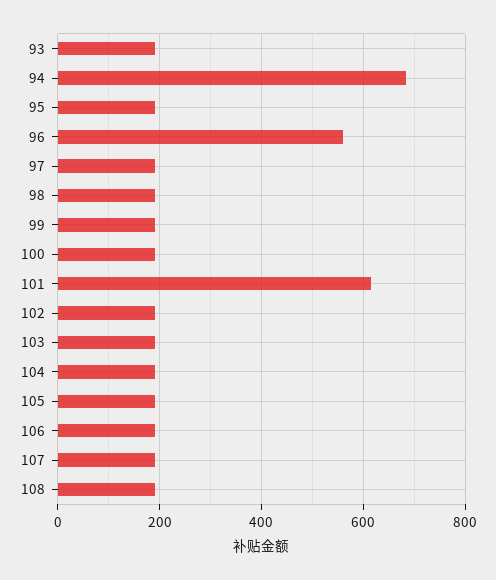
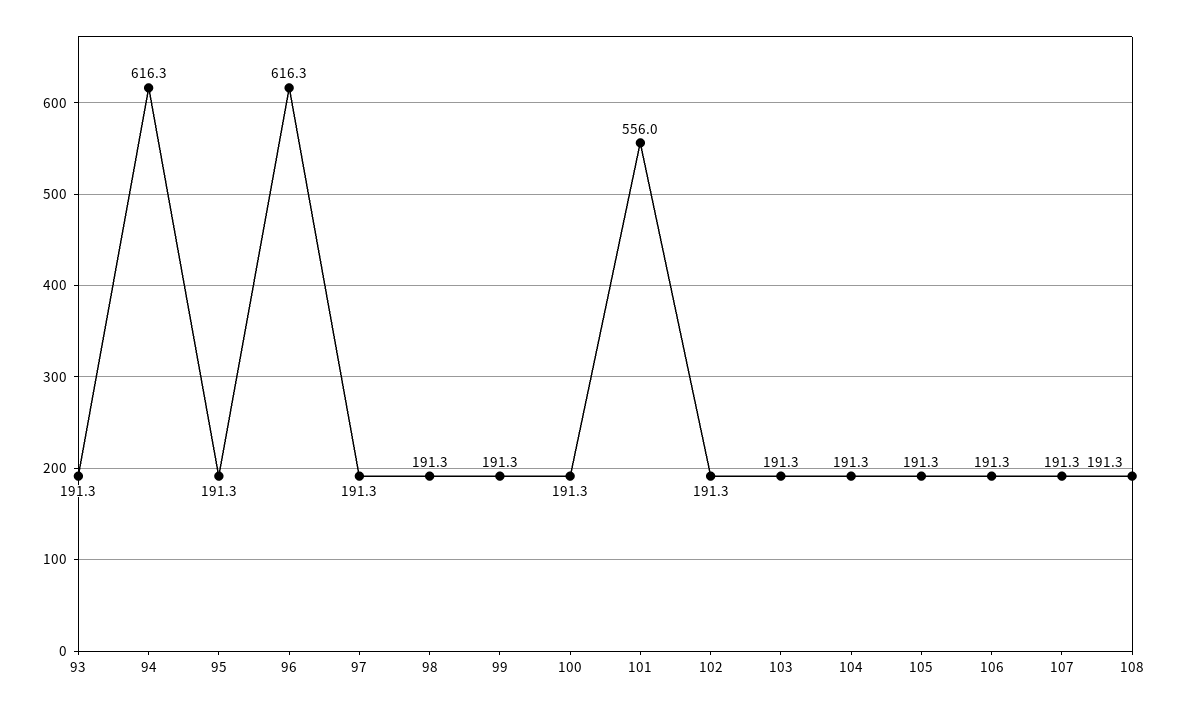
  {
    "93": 191.3,
-   "94": 680,
+   "94": 616.3,
    "95": 191.3,
-   "96": 560,
+   "96": 616.3,
    "97": 191.3,
    "98": 191.3,
    "99": 191.3,
    "100": 191.3,
-   "101": 620,
+   "101": 556,
    "102": 191.3,
    "103": 191.3,
    "104": 191.3,
    "105": 191.3,
    "106": 191.3,
    "107": 191.3,
    "108": 191.3
  }

